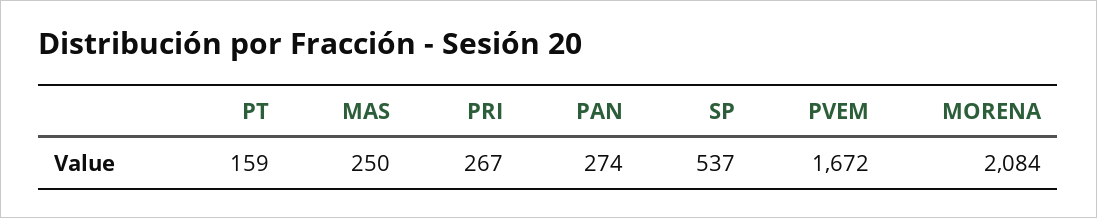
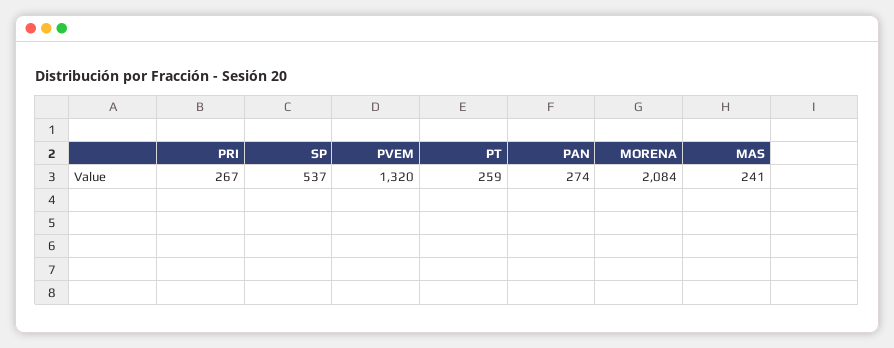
  {
-   "PT": 159,
+   "PT": 259,
-   "MAS": 250,
+   "MAS": 241,
    "PRI": 267,
    "PAN": 274,
    "SP": 537,
-   "PVEM": 1672,
+   "PVEM": 1320,
    "MORENA": 2084
  }

